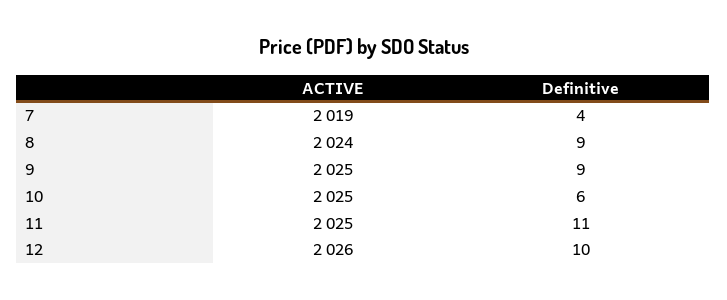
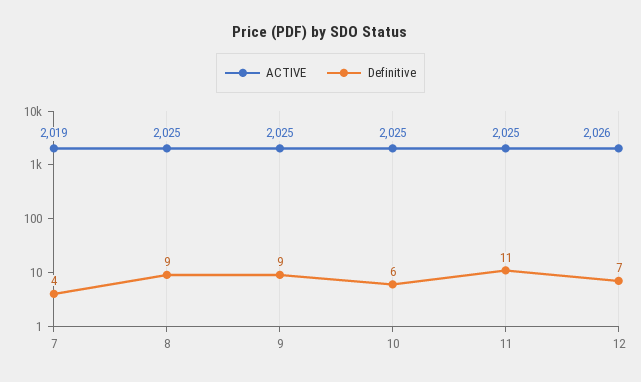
  {
    "ACTIVE": {
      "7": 2019,
-     "8": 2024,
+     "8": 2025,
      "9": 2025,
      "10": 2025,
      "11": 2025,
      "12": 2026
    },
    "Definitive": {
      "7": 4,
      "8": 9,
      "9": 9,
      "10": 6,
      "11": 11,
-     "12": 10
+     "12": 7
    }
  }

